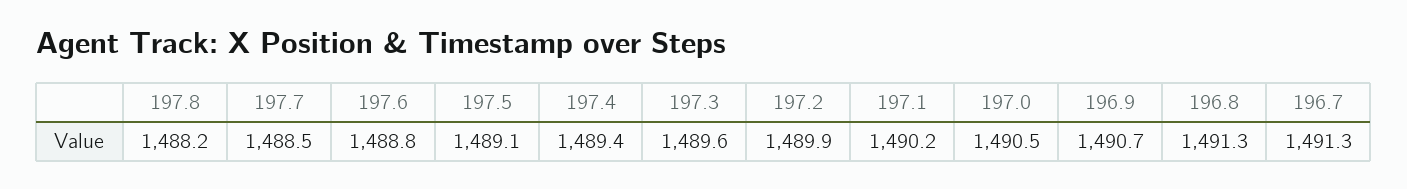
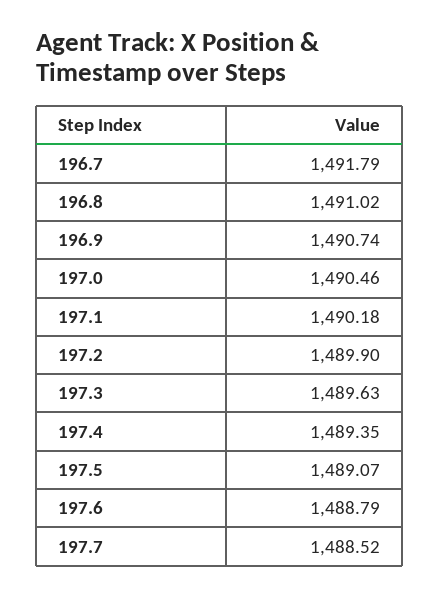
  {
-   "197.8": 1488.2,
    "197.7": 1488.52,
    "197.6": 1488.79,
    "197.5": 1489.07,
    "197.4": 1489.35,
    "197.3": 1489.63,
    "197.2": 1489.9,
    "197.1": 1490.18,
    "197.0": 1490.46,
    "196.9": 1490.74,
-   "196.8": 1491.3,
+   "196.8": 1491.02,
-   "196.7": 1491.3
+   "196.7": 1491.79
  }

